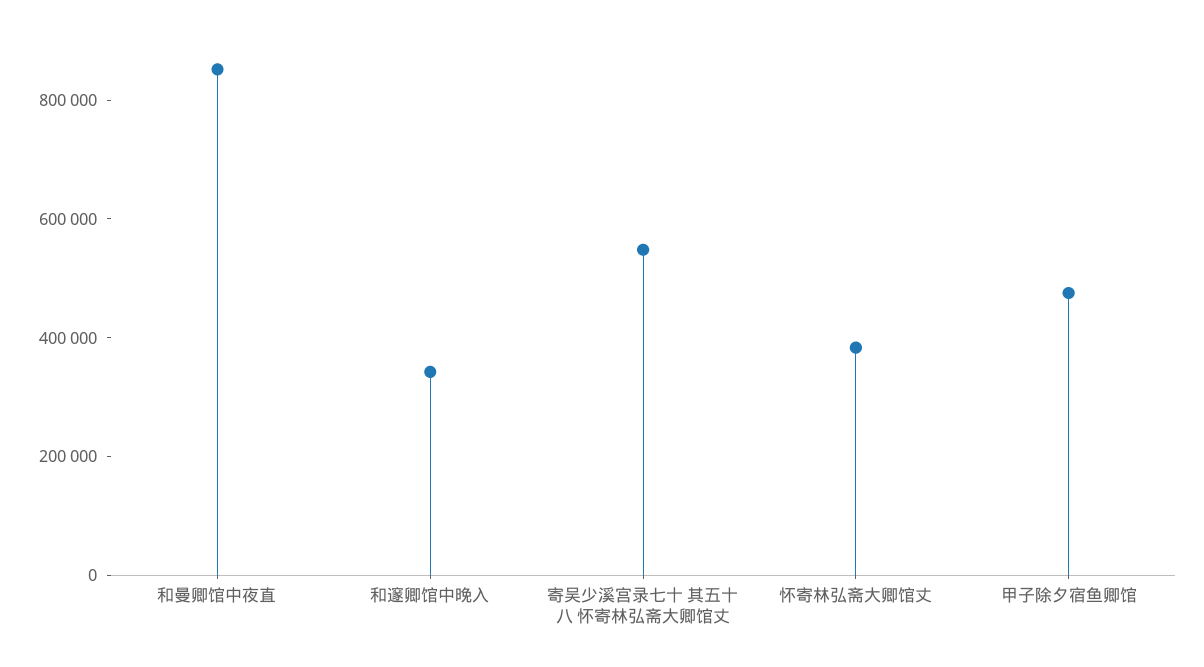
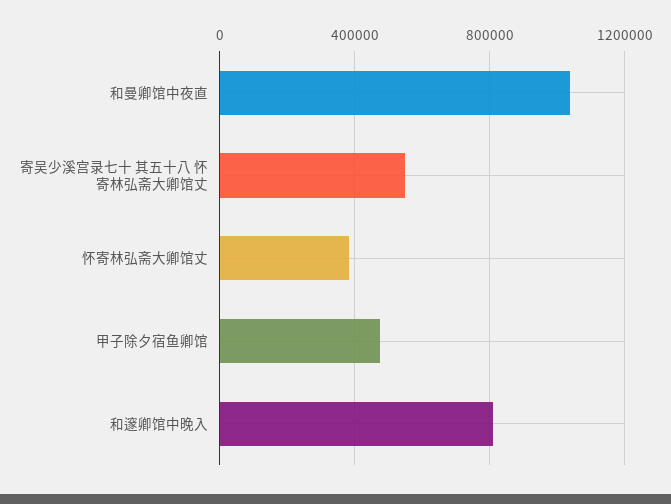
  {
-   "和曼卿馆中夜直": 850000,
+   "和曼卿馆中夜直": 1050000,
-   "和邃卿馆中晚入": 350000,
+   "和邃卿馆中晚入": 800000,
    "寄吴少溪宫录七十 其五十八 怀寄林弘斋大卿馆丈": 550000,
    "怀寄林弘斋大卿馆丈": 400000,
    "甲子除夕宿鱼卿馆": 500000
  }

